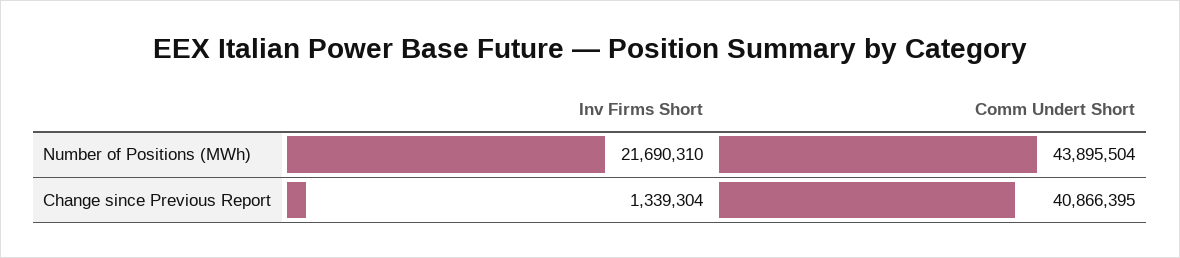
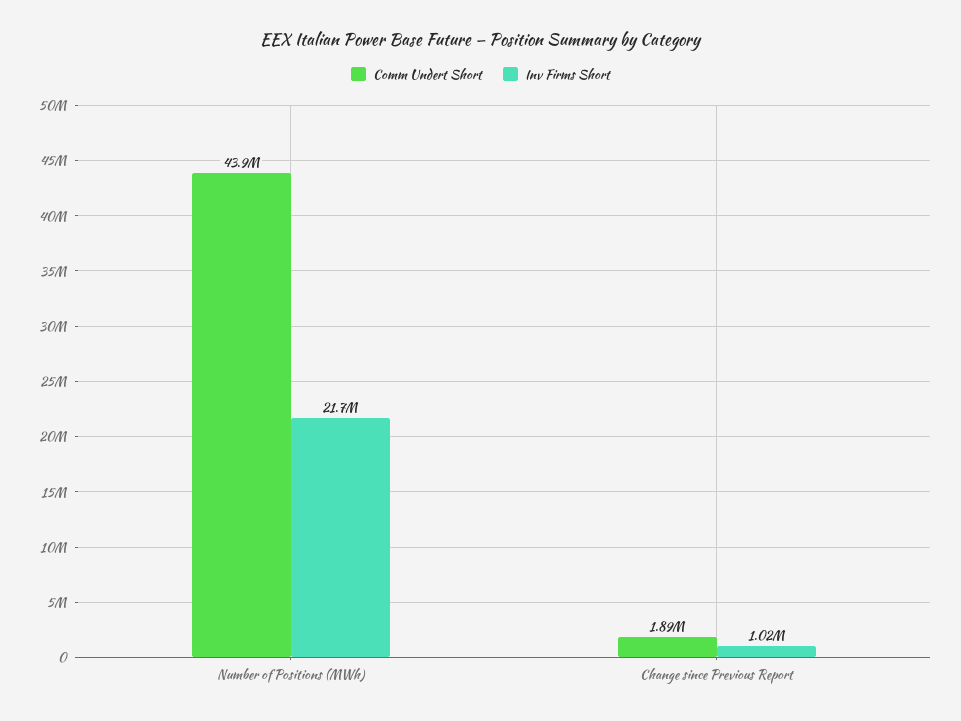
  {
    "Inv Firms Short": {
      "Number of Positions (MWh)": 21690310,
-     "Change since Previous Report": 1339304
+     "Change since Previous Report": 1020000
    },
    "Comm Undert Short": {
      "Number of Positions (MWh)": 43895504,
-     "Change since Previous Report": 40866395
+     "Change since Previous Report": 1890000
    }
  }

